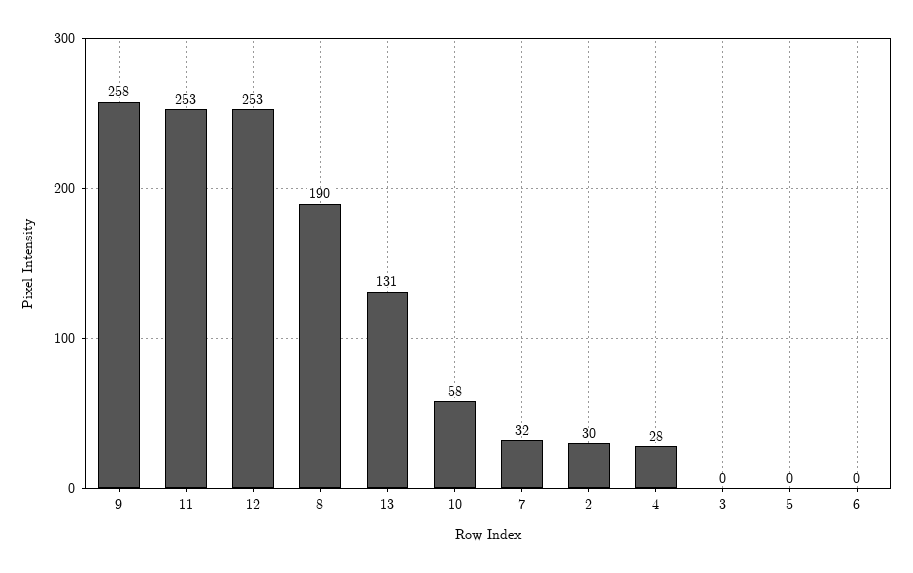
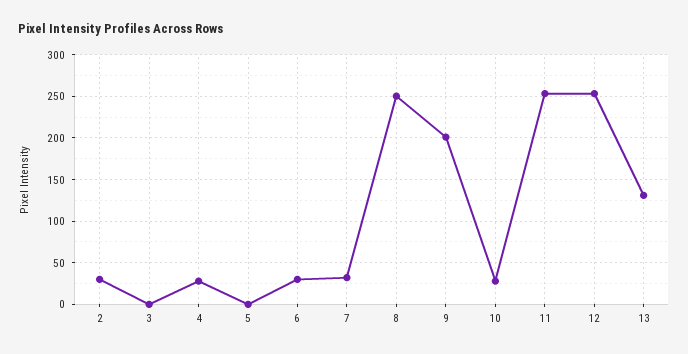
  {
-   "9": 258,
+   "9": 200,
    "11": 253,
    "12": 253,
-   "8": 190,
+   "8": 250,
    "13": 131,
-   "10": 58,
+   "10": 30,
    "7": 32,
    "2": 30,
    "4": 28,
    "3": 0,
    "5": 0,
-   "6": 0
+   "6": 30
  }

